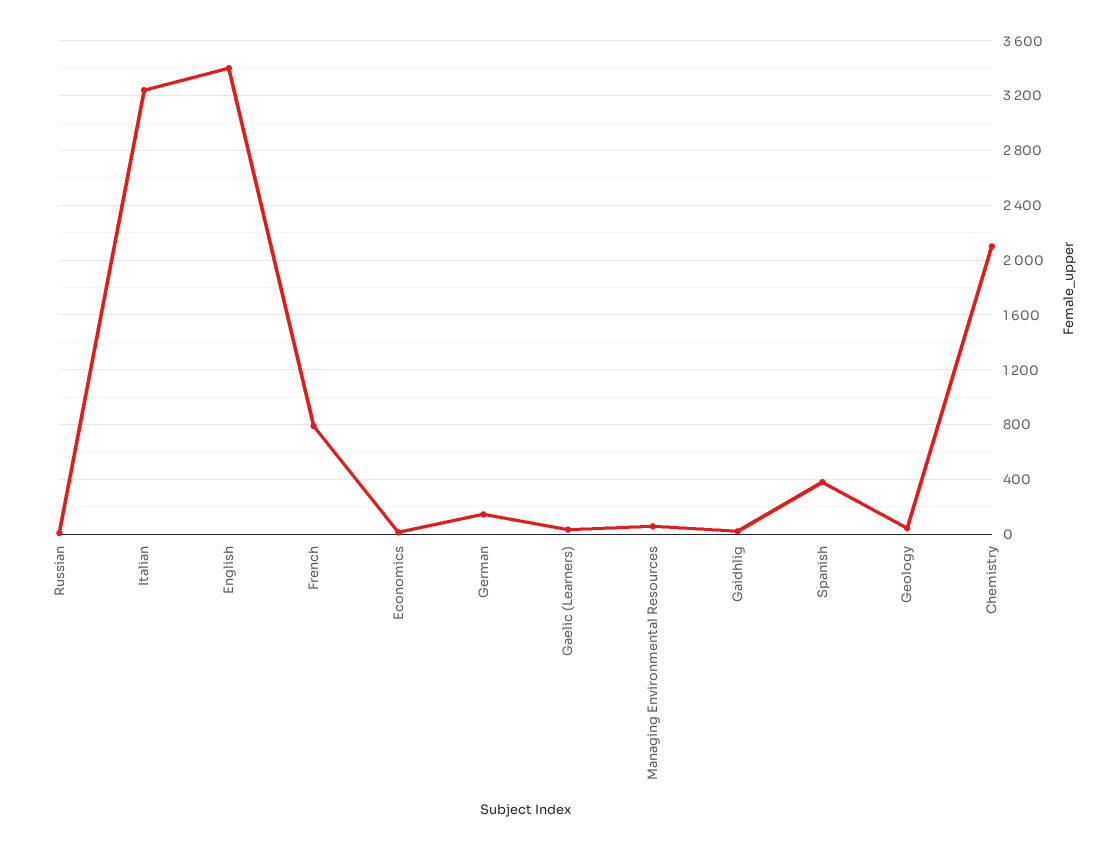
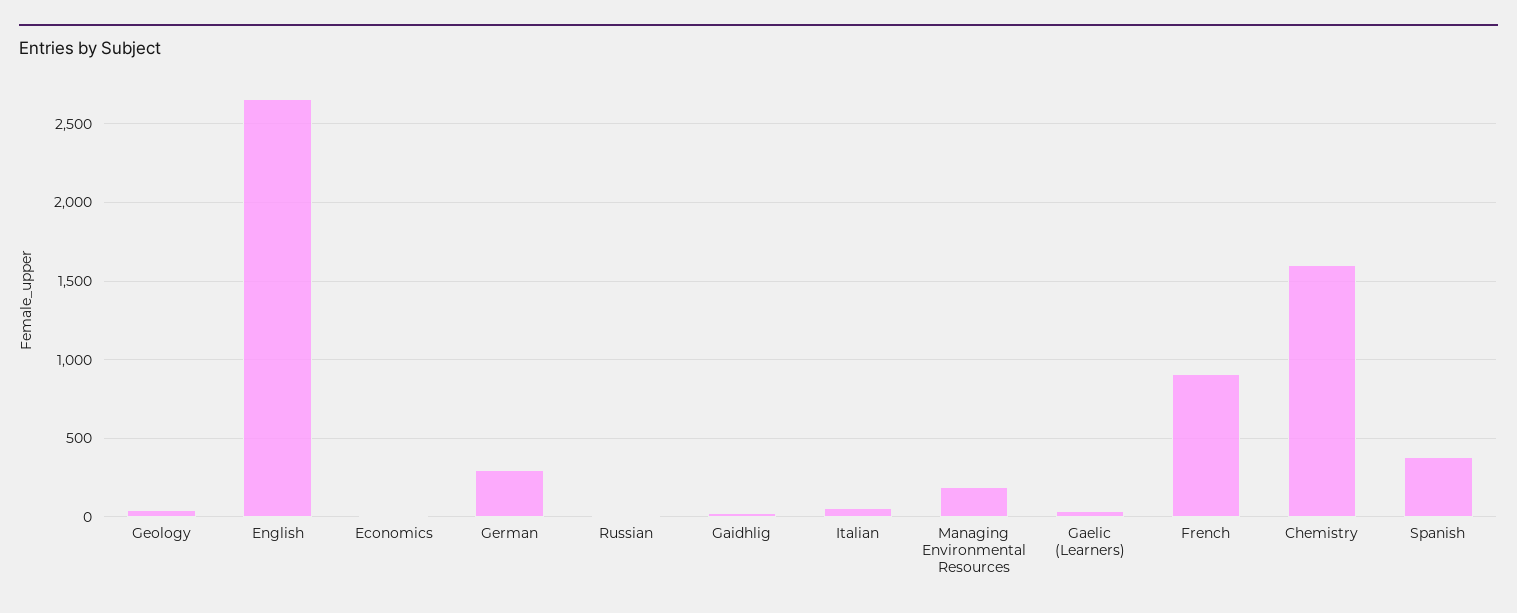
  {
    "Russian": 0,
-   "Italian": 3250,
+   "Italian": 50,
-   "English": 3400,
+   "English": 2650,
-   "French": 800,
+   "French": 900,
    "Economics": 0,
-   "German": 150,
+   "German": 300,
    "Gaelic (Learners)": 50,
-   "Managing Environmental Resources": 50,
+   "Managing Environmental Resources": 200,
    "Gaidhlig": 0,
    "Spanish": 400,
    "Geology": 50,
-   "Chemistry": 2100
+   "Chemistry": 1600
  }

